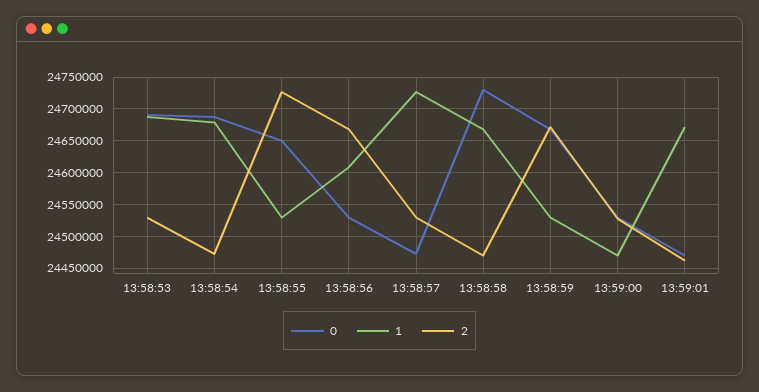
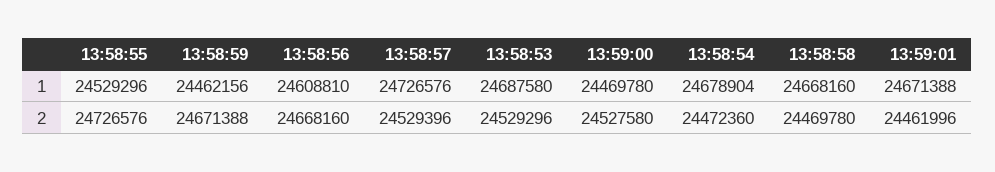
  {
-   "0": {
-     "13:58:53": 24690000,
-     "13:58:54": 24690000,
-     "13:58:55": 24650000,
-     "13:58:56": 24530000,
-     "13:58:57": 24470000,
-     "13:58:58": 24730000,
-     "13:58:59": 24670000,
-     "13:59:00": 24530000,
-     "13:59:01": 24470000
-   },
    "1": {
      "13:58:53": 24687580,
      "13:58:54": 24678904,
      "13:58:55": 24529296,
      "13:58:56": 24608810,
      "13:58:57": 24726576,
      "13:58:58": 24668160,
-     "13:58:59": 24530000,
+     "13:58:59": 24462156,
      "13:59:00": 24469780,
      "13:59:01": 24671388
    },
    "2": {
      "13:58:53": 24529296,
      "13:58:54": 24472360,
      "13:58:55": 24726576,
      "13:58:56": 24668160,
      "13:58:57": 24529396,
      "13:58:58": 24469780,
      "13:58:59": 24671388,
      "13:59:00": 24527580,
      "13:59:01": 24461996
    }
  }

